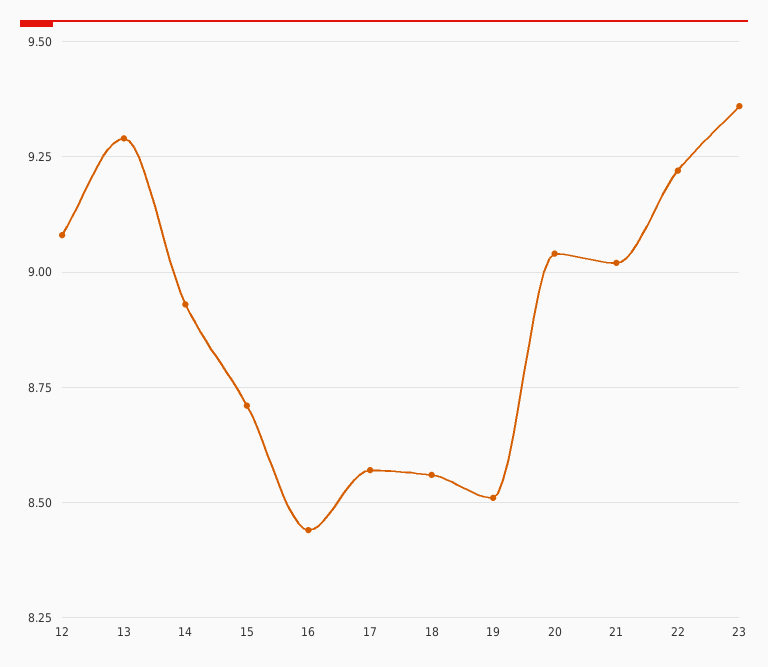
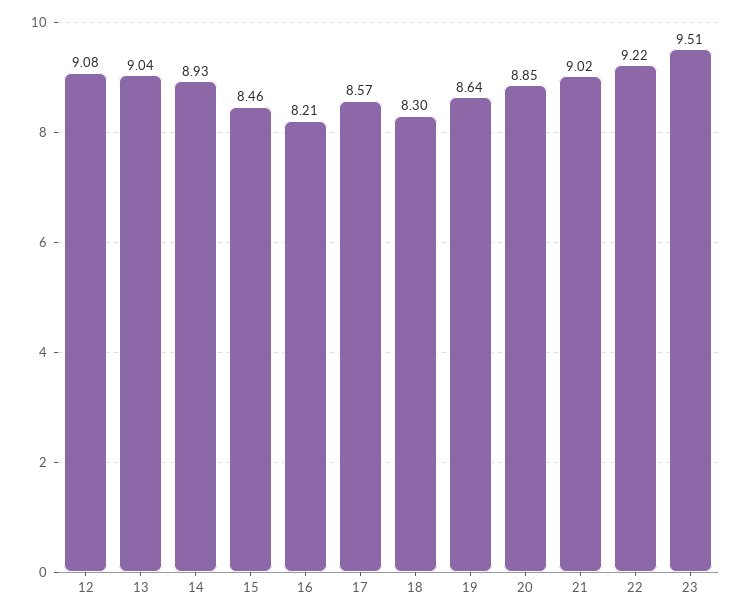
  {
    "12": 9.08,
-   "13": 9.3,
+   "13": 9.04,
    "14": 8.93,
-   "15": 8.7,
+   "15": 8.46,
-   "16": 8.45,
+   "16": 8.21,
    "17": 8.57,
-   "18": 8.55,
+   "18": 8.3,
-   "19": 8.5,
+   "19": 8.64,
-   "20": 9.05,
+   "20": 8.85,
    "21": 9.02,
    "22": 9.22,
-   "23": 9.35
+   "23": 9.51
  }

